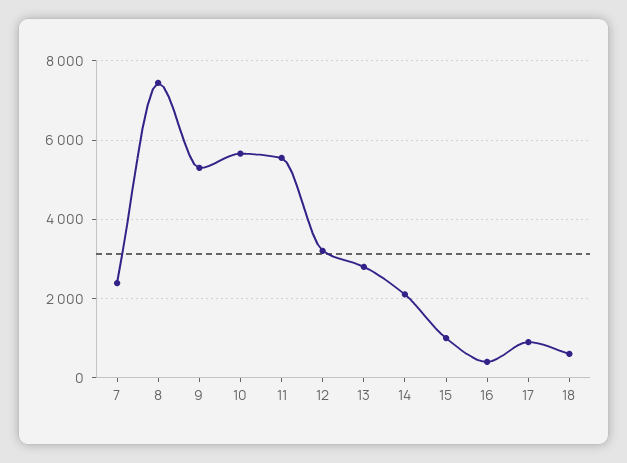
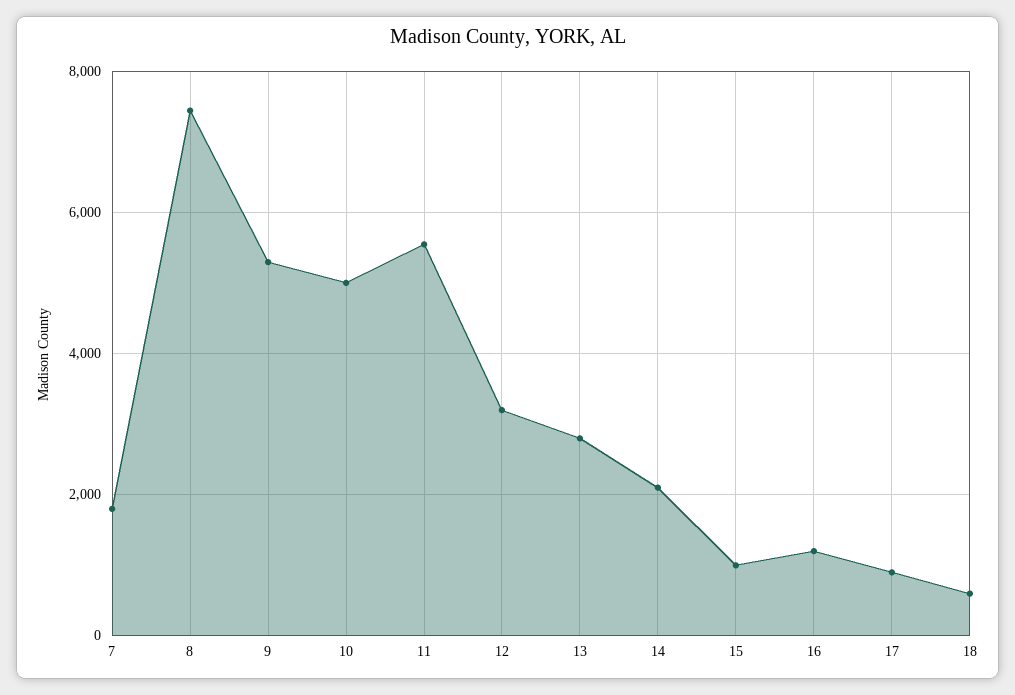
  {
-   "7": 2400,
+   "7": 1800,
    "8": 7400,
    "9": 5200,
-   "10": 5600,
+   "10": 5000,
    "11": 5600,
    "12": 3200,
    "13": 2800,
    "14": 2200,
    "15": 1000,
-   "16": 400,
+   "16": 1200,
    "17": 1000,
    "18": 600
  }

